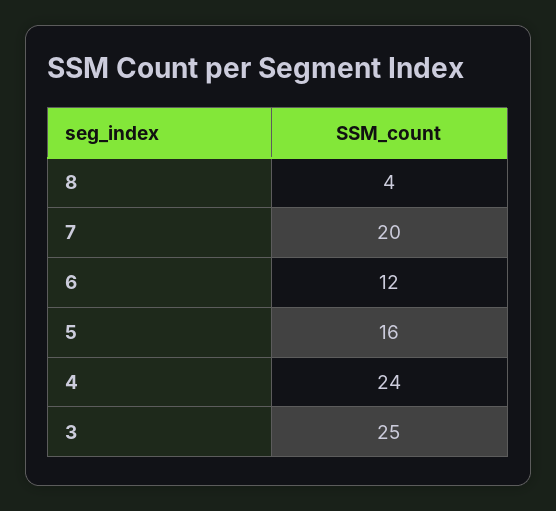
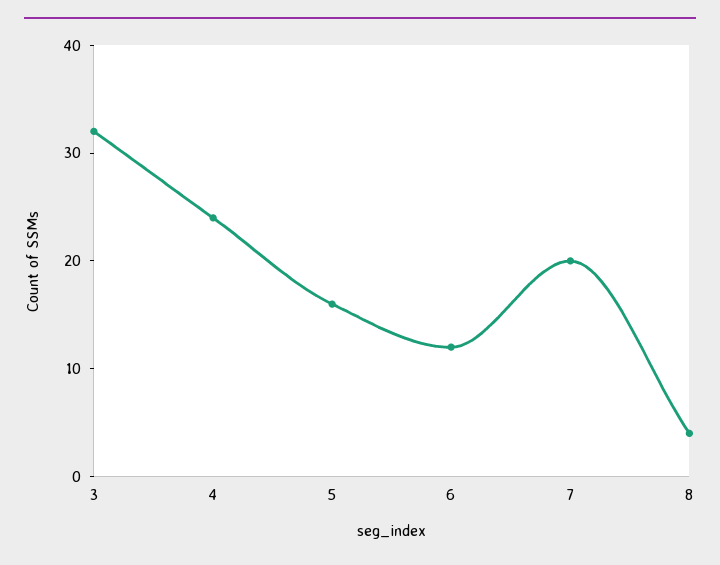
  {
    "8": 4,
    "7": 20,
    "6": 12,
    "5": 16,
    "4": 24,
-   "3": 25
+   "3": 32
  }

